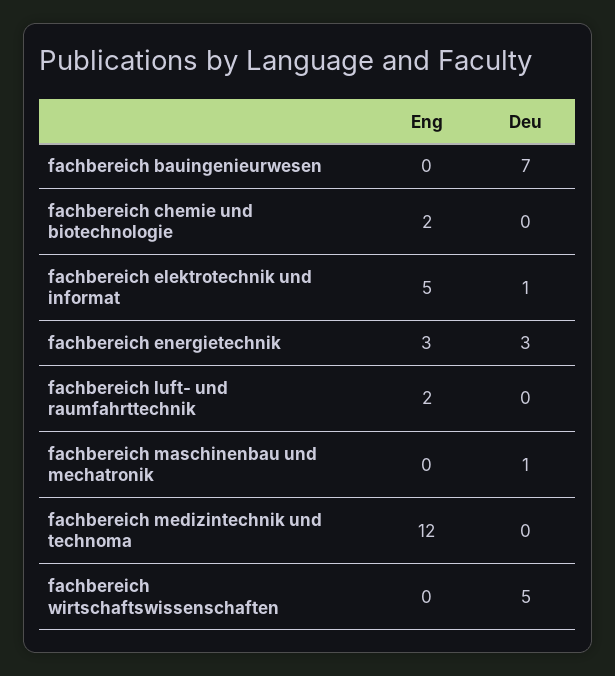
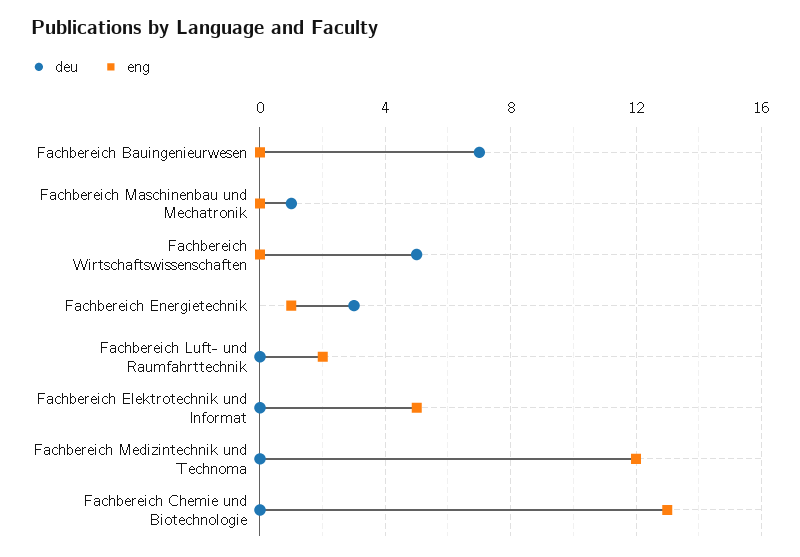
  {
    "Eng": {
      "fachbereich bauingenieurwesen": 0,
-     "fachbereich chemie und biotechnologie": 2,
+     "fachbereich chemie und biotechnologie": 13,
      "fachbereich elektrotechnik und informat": 5,
-     "fachbereich energietechnik": 3,
+     "fachbereich energietechnik": 1,
      "fachbereich luft- und raumfahrttechnik": 2,
      "fachbereich maschinenbau und mechatronik": 0,
      "fachbereich medizintechnik und technoma": 12,
      "fachbereich wirtschaftswissenschaften": 0
    },
    "Deu": {
      "fachbereich bauingenieurwesen": 7,
      "fachbereich chemie und biotechnologie": 0,
-     "fachbereich elektrotechnik und informat": 1,
+     "fachbereich elektrotechnik und informat": 0,
      "fachbereich energietechnik": 3,
      "fachbereich luft- und raumfahrttechnik": 0,
      "fachbereich maschinenbau und mechatronik": 1,
      "fachbereich medizintechnik und technoma": 0,
      "fachbereich wirtschaftswissenschaften": 5
    }
  }

